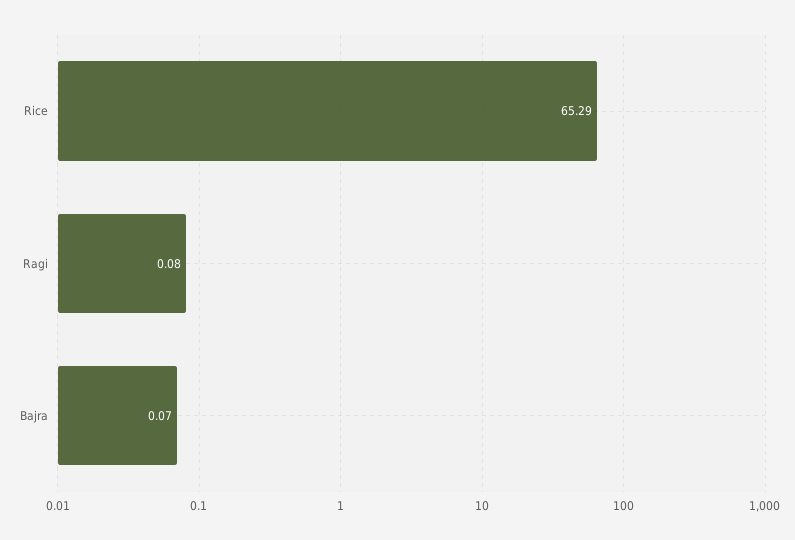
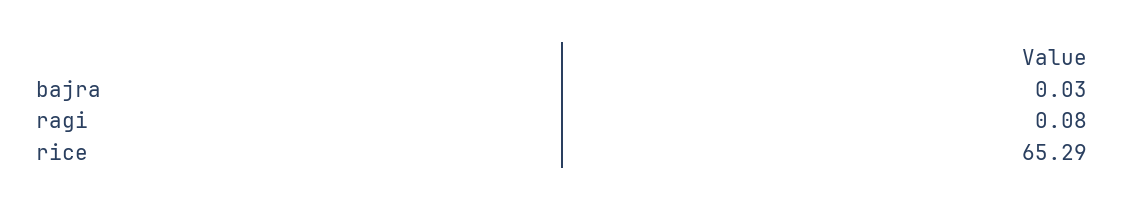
  {
    "Rice": 65.29,
    "Ragi": 0.08,
-   "Bajra": 0.07
+   "Bajra": 0.03
  }

